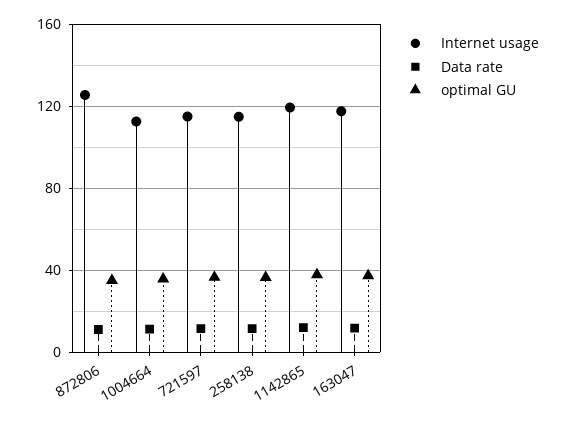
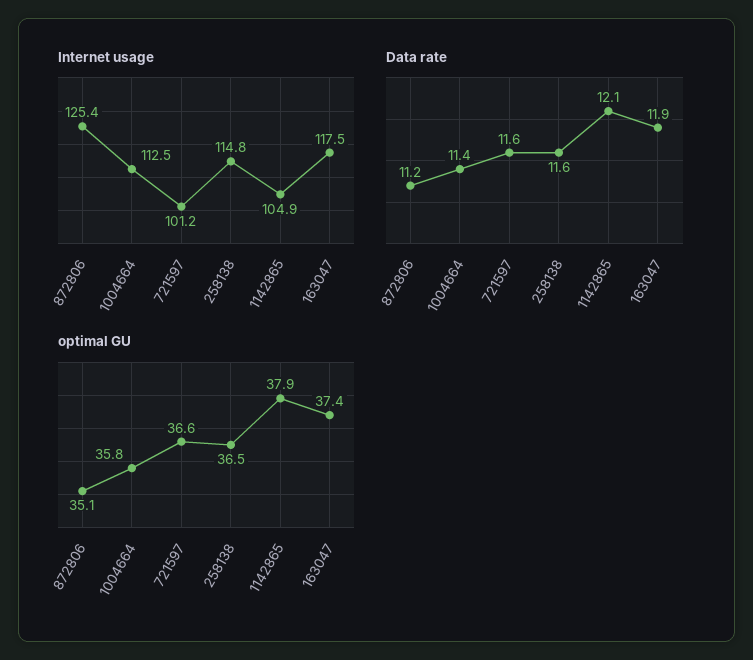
  {
    "Internet usage": {
      "872806": 125.4,
      "1004664": 112.5,
-     "721597": 115,
+     "721597": 101.2,
      "258138": 114.8,
-     "1142865": 120,
+     "1142865": 104.9,
      "163047": 117.5
    },
    "Data rate": {
      "872806": 11.2,
      "1004664": 11.4,
      "721597": 11.6,
      "258138": 11.6,
      "1142865": 12.1,
      "163047": 11.9
    },
    "optimal GU": {
      "872806": 35.1,
      "1004664": 35.8,
      "721597": 36.6,
      "258138": 36.5,
      "1142865": 37.9,
      "163047": 37.4
    }
  }

